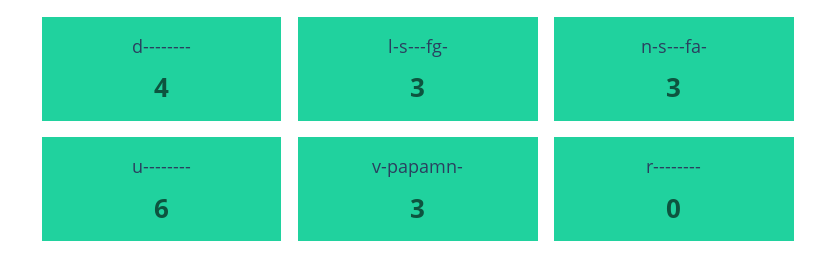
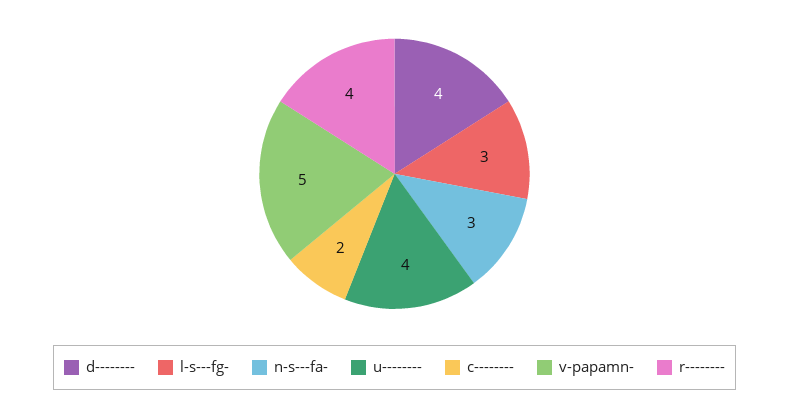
  {
    "d--------": 4,
    "l-s---fg-": 3,
    "n-s---fa-": 3,
-   "u--------": 6,
+   "u--------": 4,
-   "v-papamn-": 3,
+   "v-papamn-": 5,
-   "r--------": 0
+   "r--------": 4,
+   "c--------": 2
  }

